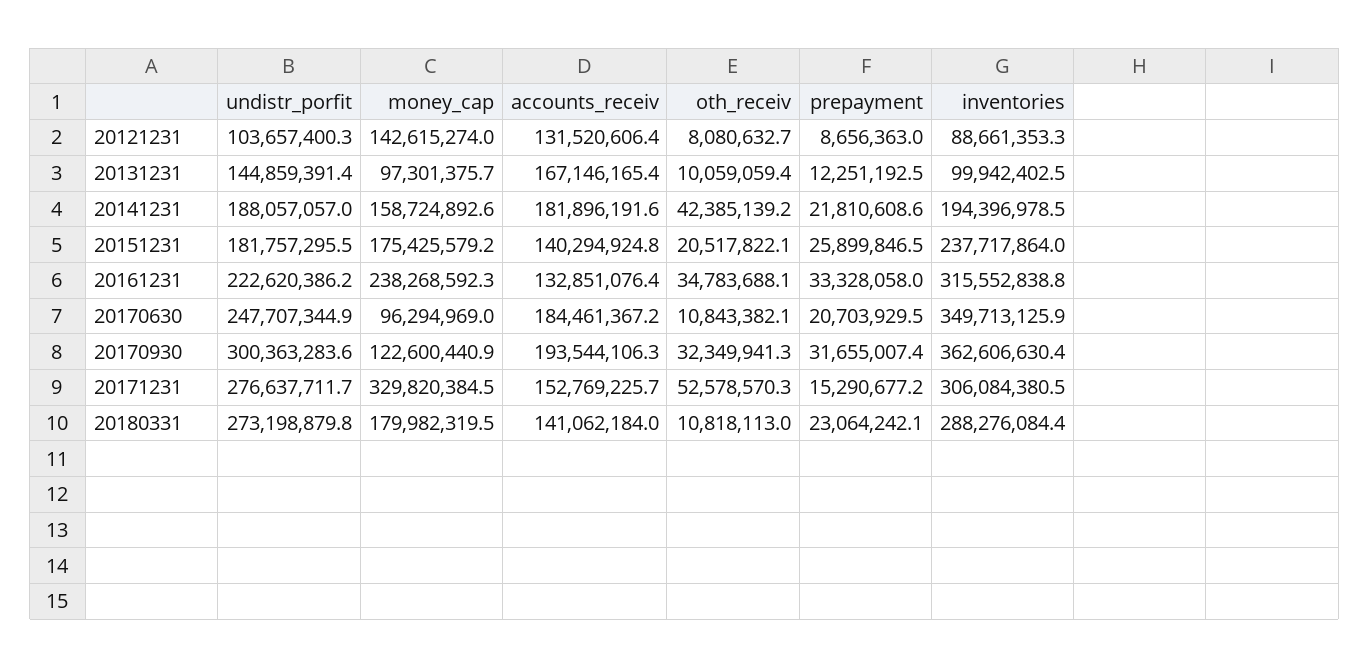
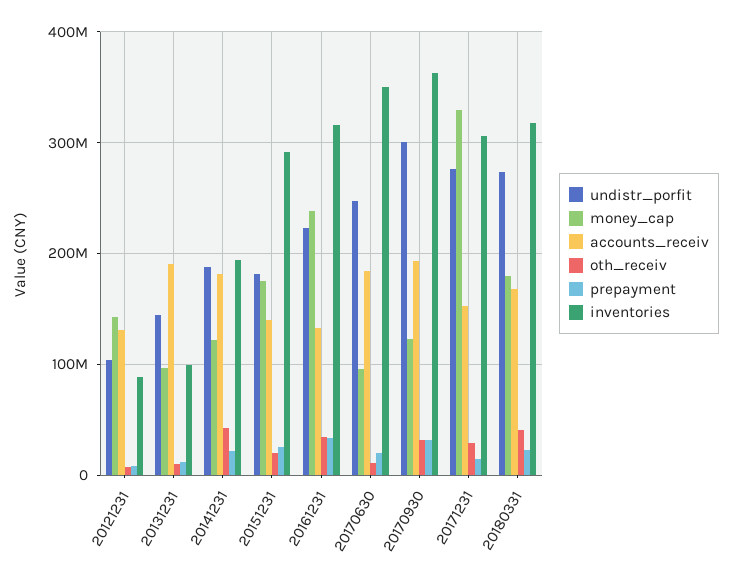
  {
    "undistr_porfit": {
      "20121231": 103657400.3,
      "20131231": 144859391.4,
      "20141231": 188057057,
      "20151231": 181757295.5,
      "20161231": 222620386.2,
      "20170630": 247707344.9,
      "20170930": 300363283.6,
      "20171231": 276637711.7,
      "20180331": 273198879.8
    },
    "money_cap": {
      "20121231": 142615274,
      "20131231": 97301375.7,
-     "20141231": 158724892.6,
+     "20141231": 120000000,
      "20151231": 175425579.2,
      "20161231": 238268592.3,
      "20170630": 96294969,
      "20170930": 122600440.9,
      "20171231": 329820384.5,
      "20180331": 179982319.5
    },
    "accounts_receiv": {
      "20121231": 131520606.4,
-     "20131231": 167146165.4,
+     "20131231": 190000000,
      "20141231": 181896191.6,
      "20151231": 140294924.8,
      "20161231": 132851076.4,
      "20170630": 184461367.2,
      "20170930": 193544106.3,
      "20171231": 152769225.7,
-     "20180331": 141062184
+     "20180331": 170000000
    },
    "oth_receiv": {
      "20121231": 8080632.7,
      "20131231": 10059059.4,
      "20141231": 42385139.2,
      "20151231": 20517822.1,
      "20161231": 34783688.1,
      "20170630": 10843382.1,
      "20170930": 32349941.3,
-     "20171231": 52578570.3,
+     "20171231": 30000000,
-     "20180331": 10818113
+     "20180331": 40000000
    },
    "prepayment": {
      "20121231": 8656363,
      "20131231": 12251192.5,
      "20141231": 21810608.6,
      "20151231": 25899846.5,
      "20161231": 33328058,
      "20170630": 20703929.5,
      "20170930": 31655007.4,
      "20171231": 15290677.2,
      "20180331": 23064242.1
    },
    "inventories": {
      "20121231": 88661353.3,
      "20131231": 99942402.5,
      "20141231": 194396978.5,
-     "20151231": 237717864,
+     "20151231": 290000000,
      "20161231": 315552838.8,
      "20170630": 349713125.9,
      "20170930": 362606630.4,
      "20171231": 306084380.5,
-     "20180331": 288276084.4
+     "20180331": 320000000
    }
  }

